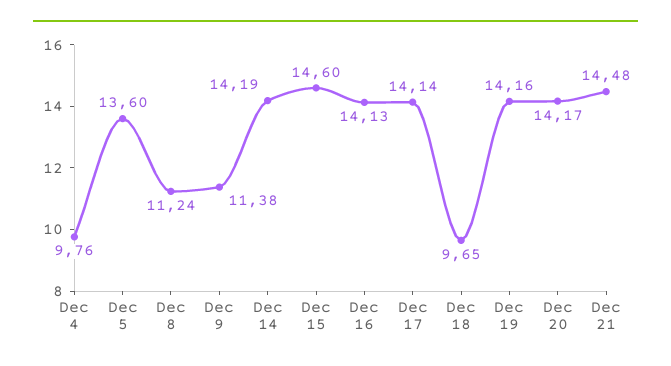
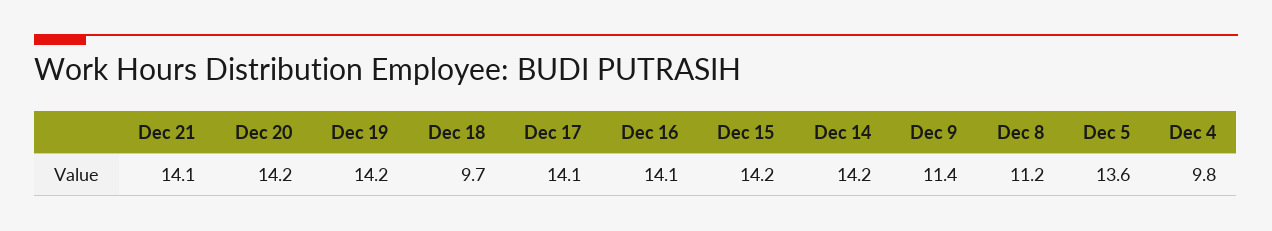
  {
    "Dec 4": 9.76,
    "Dec 5": 13.6,
    "Dec 8": 11.24,
    "Dec 9": 11.38,
    "Dec 14": 14.19,
-   "Dec 15": 14.6,
+   "Dec 15": 14.2,
    "Dec 16": 14.13,
    "Dec 17": 14.14,
    "Dec 18": 9.65,
    "Dec 19": 14.16,
    "Dec 20": 14.17,
-   "Dec 21": 14.48
+   "Dec 21": 14.1
  }

